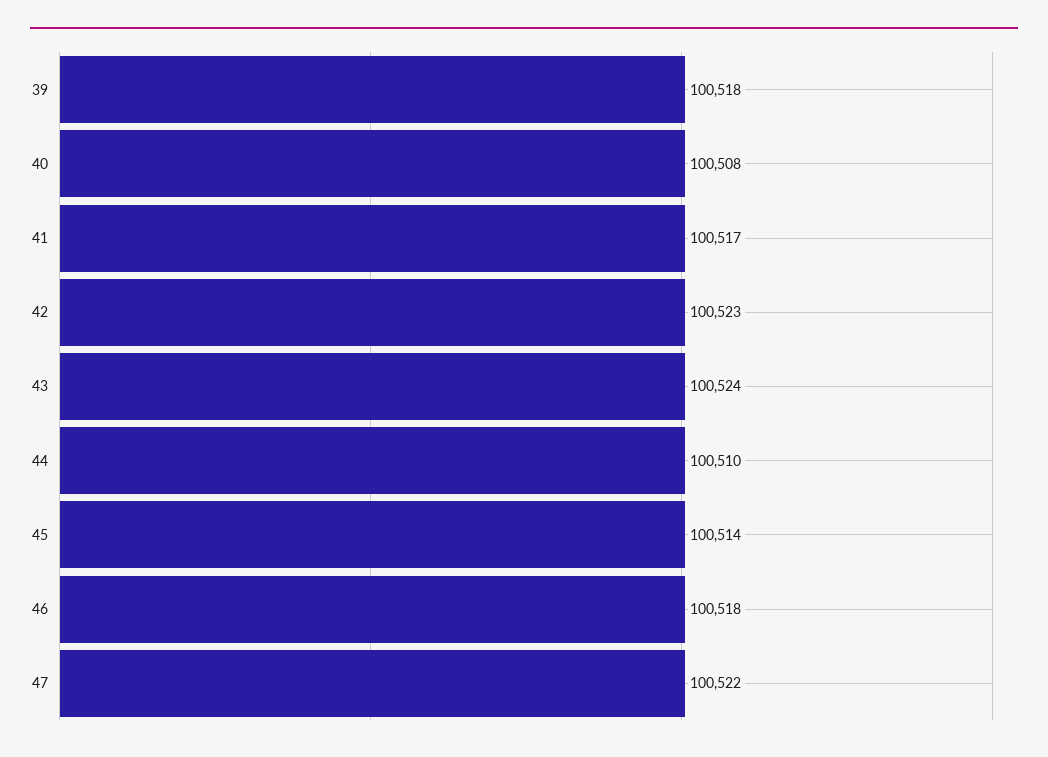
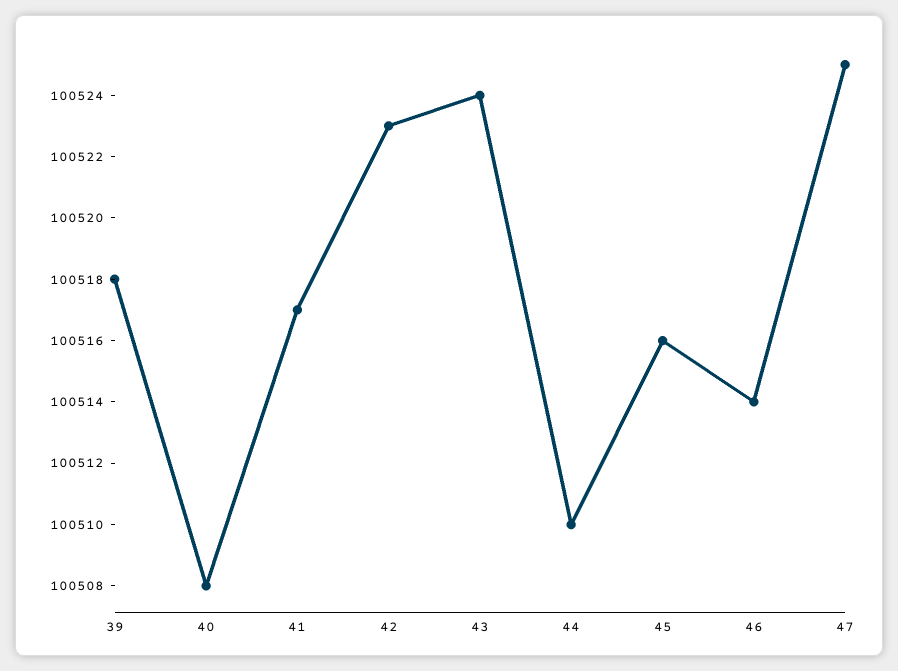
  {
    "39": 100518,
    "40": 100508,
    "41": 100517,
    "42": 100523,
    "43": 100524,
    "44": 100510,
-   "45": 100514,
+   "45": 100516,
-   "46": 100518,
+   "46": 100514,
-   "47": 100522
+   "47": 100525
  }

